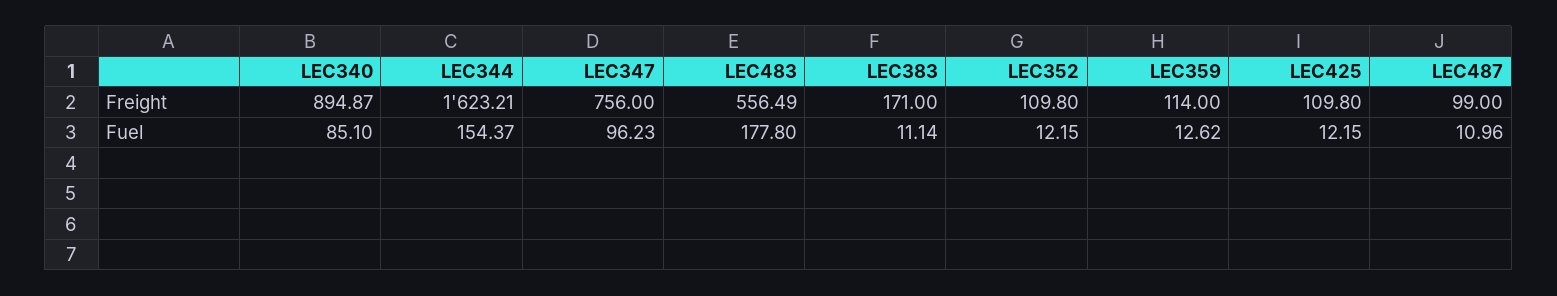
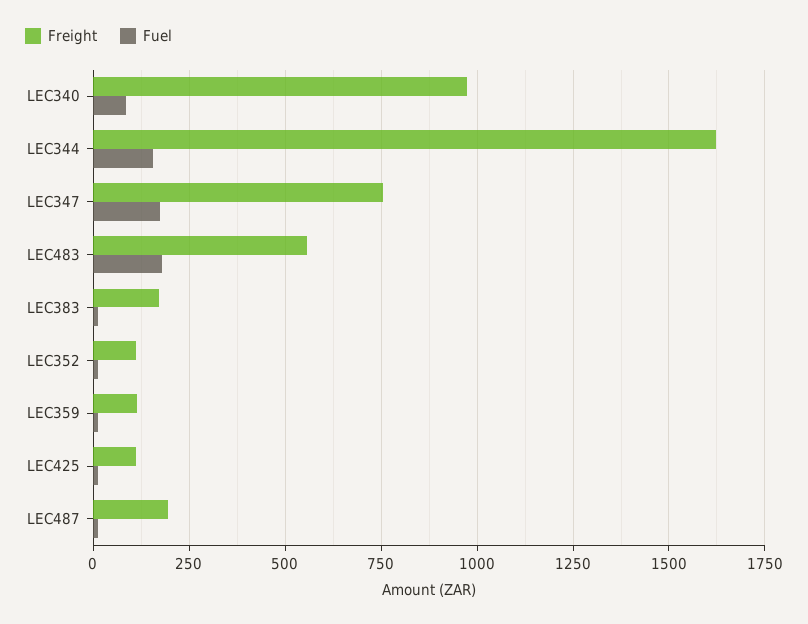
  {
    "Freight": {
-     "LEC340": 894.87,
+     "LEC340": 975,
      "LEC344": 1623.21,
      "LEC347": 756,
      "LEC483": 556.49,
      "LEC383": 171,
      "LEC352": 109.8,
      "LEC359": 114,
      "LEC425": 109.8,
-     "LEC487": 99
+     "LEC487": 200
    },
    "Fuel": {
      "LEC340": 85.1,
      "LEC344": 154.37,
-     "LEC347": 96.23,
+     "LEC347": 175,
      "LEC483": 177.8,
      "LEC383": 11.14,
      "LEC352": 12.15,
      "LEC359": 12.62,
      "LEC425": 12.15,
      "LEC487": 10.96
    }
  }

